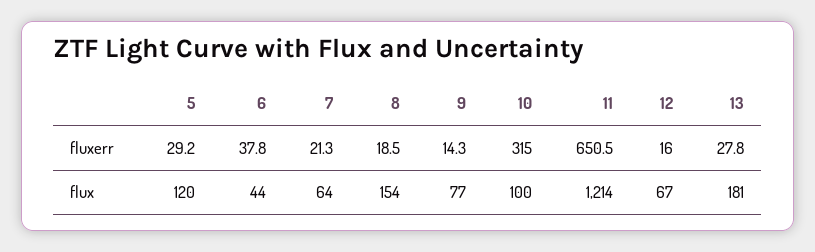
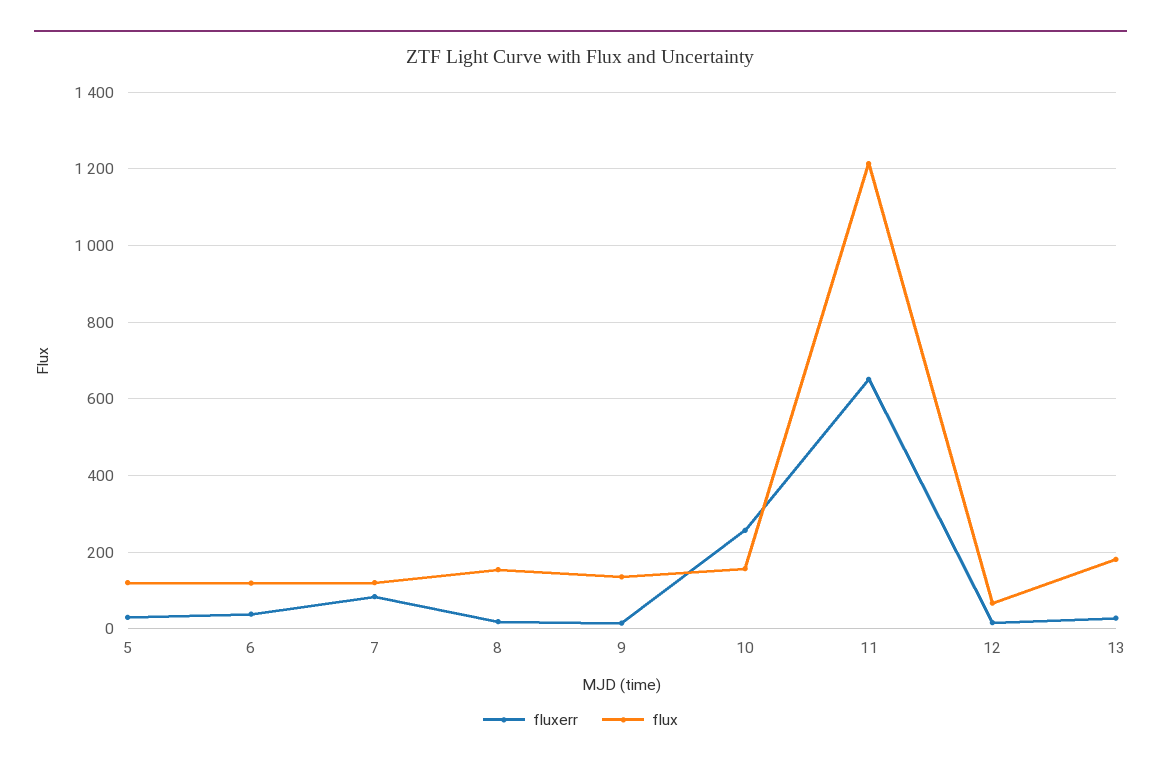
  {
    "fluxerr": {
      "5": 29.2,
      "6": 37.8,
-     "7": 21.3,
+     "7": 80,
      "8": 18.5,
      "9": 14.3,
-     "10": 315,
+     "10": 260,
      "11": 650.5,
      "12": 16,
      "13": 27.8
    },
    "flux": {
      "5": 120,
-     "6": 44,
+     "6": 120,
-     "7": 64,
+     "7": 120,
      "8": 154,
-     "9": 77,
+     "9": 140,
-     "10": 100,
+     "10": 160,
      "11": 1214,
      "12": 67,
      "13": 181
    }
  }

